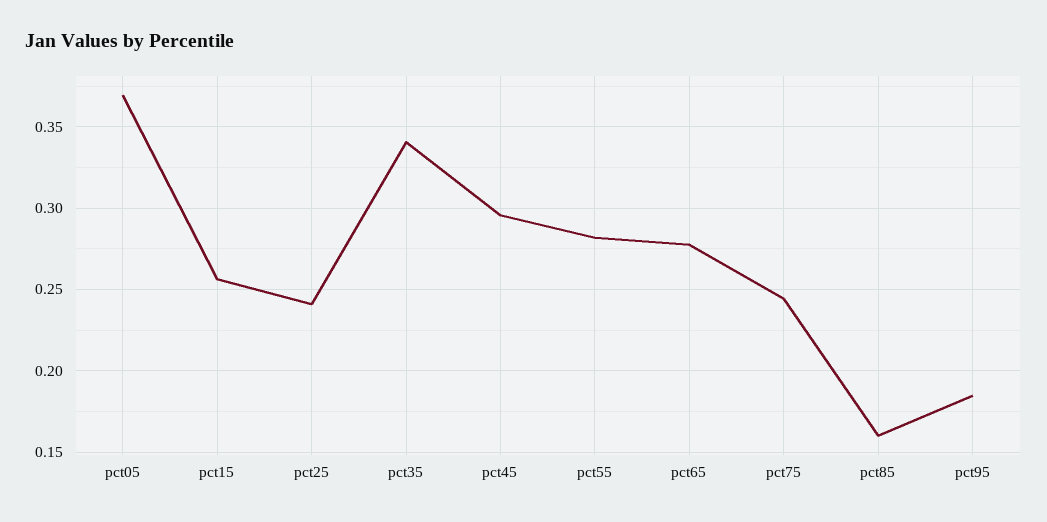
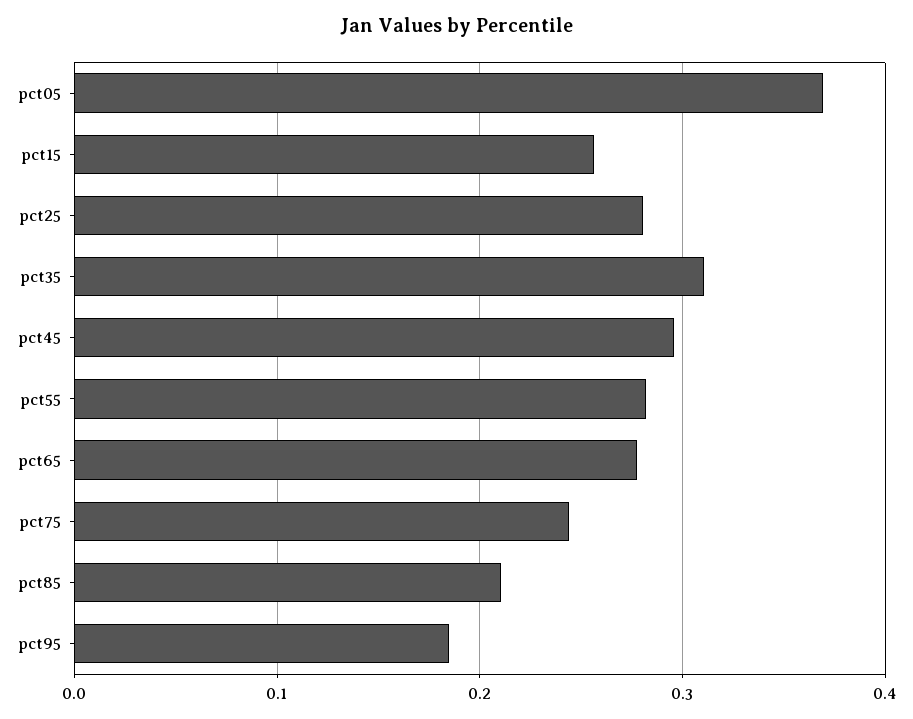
  {
    "pct05": 0.37,
    "pct15": 0.255,
-   "pct25": 0.24,
+   "pct25": 0.28,
-   "pct35": 0.34,
+   "pct35": 0.31,
    "pct45": 0.295,
    "pct55": 0.28,
    "pct65": 0.28,
    "pct75": 0.245,
-   "pct85": 0.16,
+   "pct85": 0.21,
    "pct95": 0.185
  }

